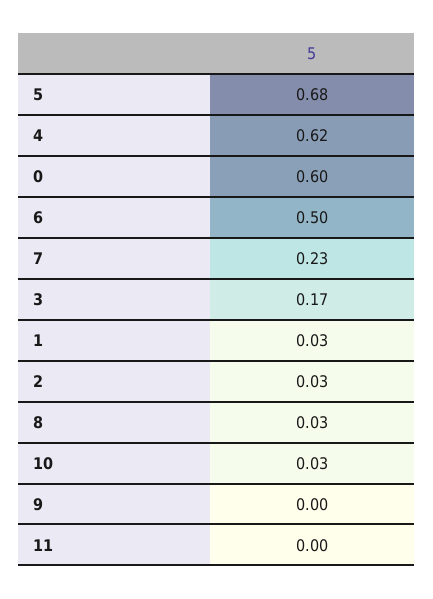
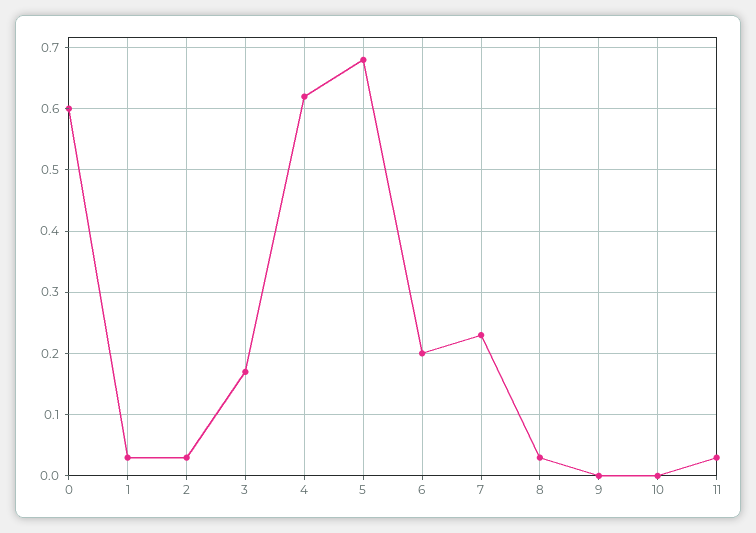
  {
    "5": 0.68,
    "4": 0.62,
    "0": 0.6,
-   "6": 0.5,
+   "6": 0.2,
    "7": 0.23,
    "3": 0.17,
    "1": 0.03,
    "2": 0.03,
    "8": 0.03,
-   "10": 0.03,
+   "10": 0,
    "9": 0,
-   "11": 0
+   "11": 0.03
  }

